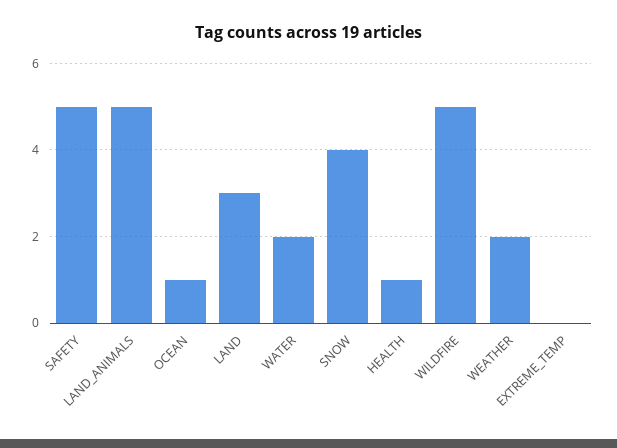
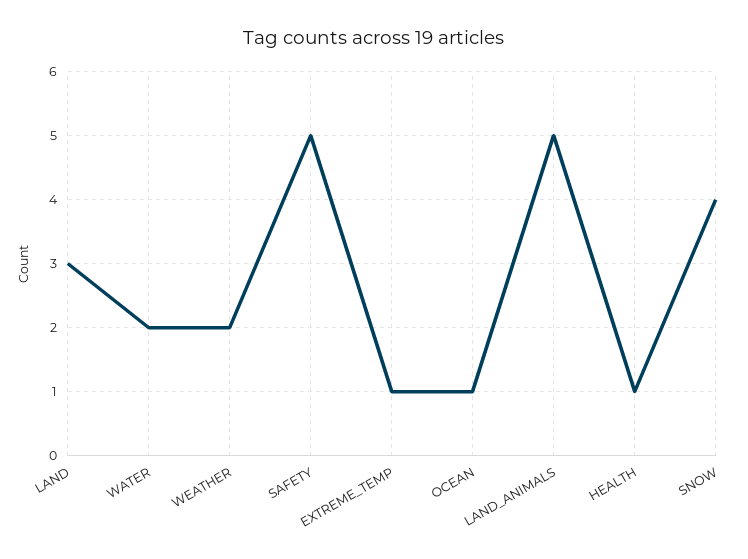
  {
    "SAFETY": 5,
    "LAND_ANIMALS": 5,
    "OCEAN": 1,
    "LAND": 3,
    "WATER": 2,
    "SNOW": 4,
    "HEALTH": 1,
-   "WILDFIRE": 5,
    "WEATHER": 2,
-   "EXTREME_TEMP": 0
+   "EXTREME_TEMP": 1
  }

